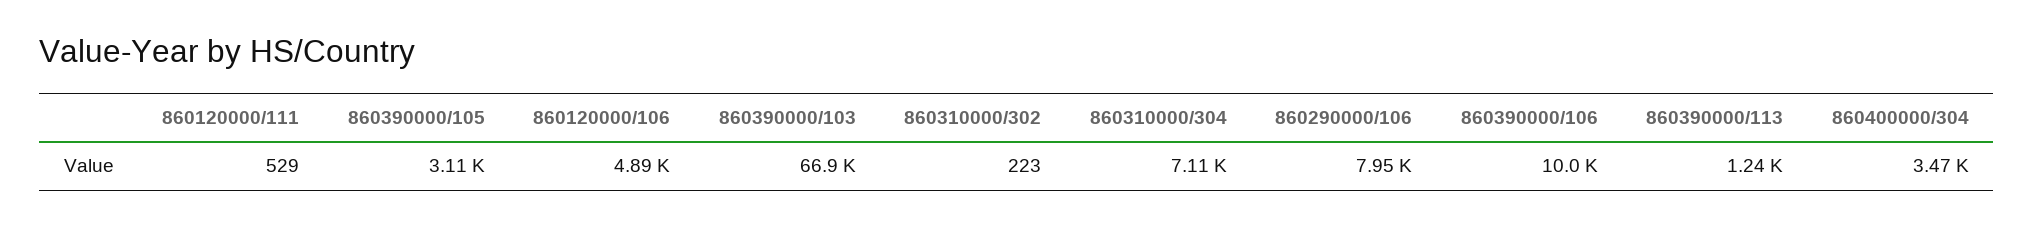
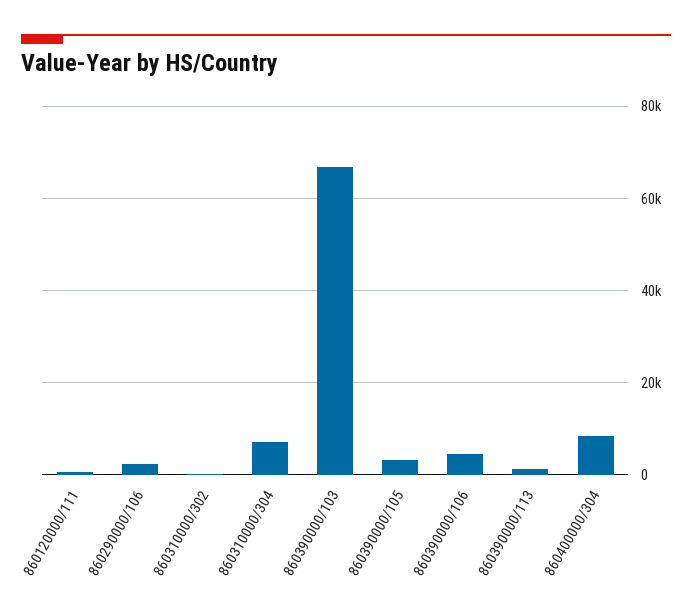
  {
    "860120000/111": 529,
    "860390000/105": 3110,
-   "860120000/106": 4890,
    "860390000/103": 66900,
    "860310000/302": 223,
    "860310000/304": 7110,
-   "860290000/106": 7950,
+   "860290000/106": 2000,
-   "860390000/106": 10000,
+   "860390000/106": 4000,
    "860390000/113": 1240,
-   "860400000/304": 3470
+   "860400000/304": 8000
  }

